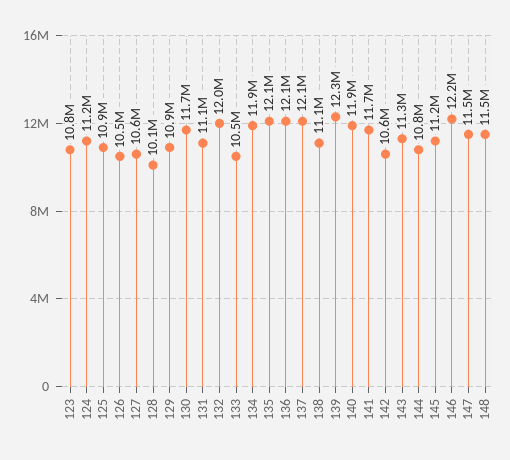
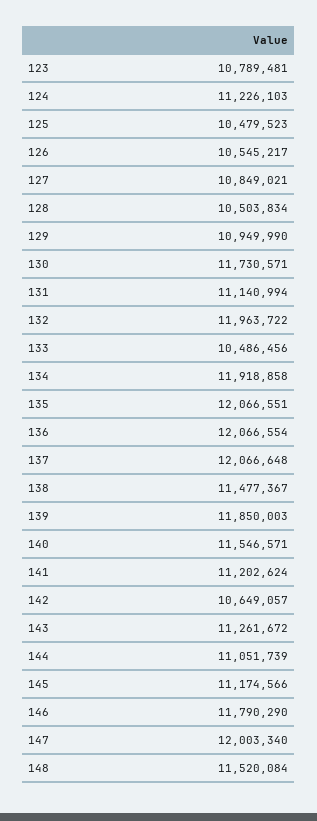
  {
    "123": 10789481,
    "124": 11226103,
-   "125": 10900000,
+   "125": 10479523,
    "126": 10545217,
-   "127": 10600000,
+   "127": 10849021,
-   "128": 10100000,
+   "128": 10503834,
    "129": 10949990,
    "130": 11730571,
    "131": 11140994,
    "132": 11963722,
    "133": 10486456,
    "134": 11918858,
    "135": 12066551,
    "136": 12066554,
    "137": 12066648,
-   "138": 11100000,
+   "138": 11477367,
-   "139": 12300000,
+   "139": 11850003,
-   "140": 11900000,
+   "140": 11546571,
-   "141": 11700000,
+   "141": 11202624,
    "142": 10649057,
    "143": 11261672,
-   "144": 10800000,
+   "144": 11051739,
    "145": 11174566,
-   "146": 12200000,
+   "146": 11790290,
-   "147": 11500000,
+   "147": 12003340,
    "148": 11520084
  }

